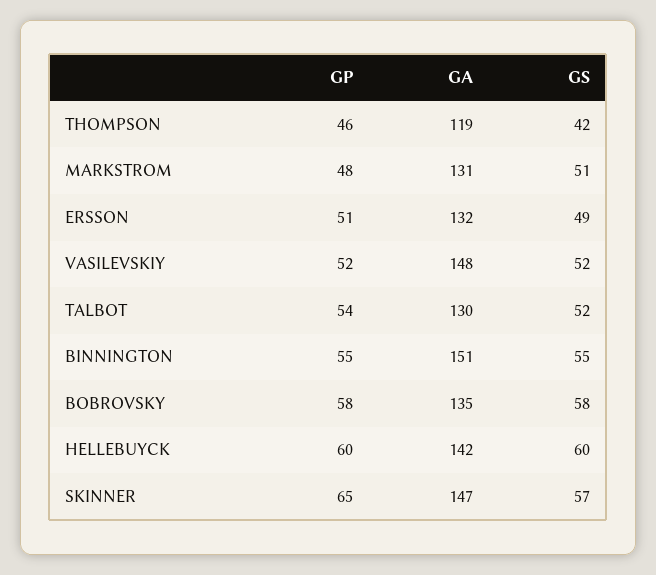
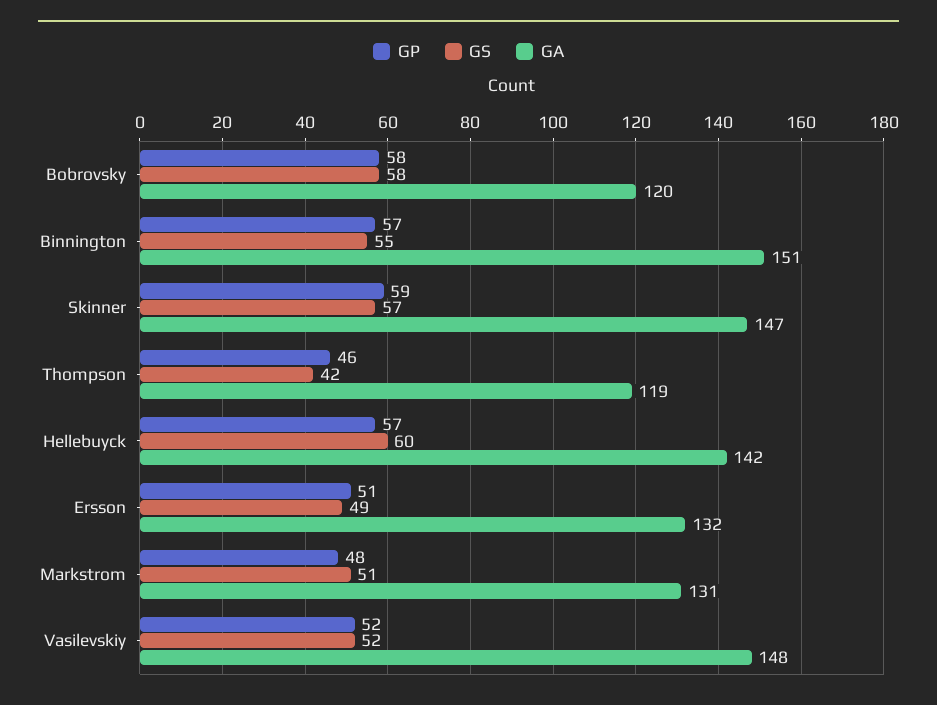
  {
    "GP": {
      "THOMPSON": 46,
      "MARKSTROM": 48,
      "ERSSON": 51,
      "VASILEVSKIY": 52,
-     "TALBOT": 54,
-     "BINNINGTON": 55,
+     "BINNINGTON": 57,
      "BOBROVSKY": 58,
-     "HELLEBUYCK": 60,
+     "HELLEBUYCK": 57,
-     "SKINNER": 65
+     "SKINNER": 59
    },
    "GA": {
      "THOMPSON": 119,
      "MARKSTROM": 131,
      "ERSSON": 132,
      "VASILEVSKIY": 148,
-     "TALBOT": 130,
      "BINNINGTON": 151,
-     "BOBROVSKY": 135,
+     "BOBROVSKY": 120,
      "HELLEBUYCK": 142,
      "SKINNER": 147
    },
    "GS": {
      "THOMPSON": 42,
      "MARKSTROM": 51,
      "ERSSON": 49,
      "VASILEVSKIY": 52,
-     "TALBOT": 52,
      "BINNINGTON": 55,
      "BOBROVSKY": 58,
      "HELLEBUYCK": 60,
      "SKINNER": 57
    }
  }

